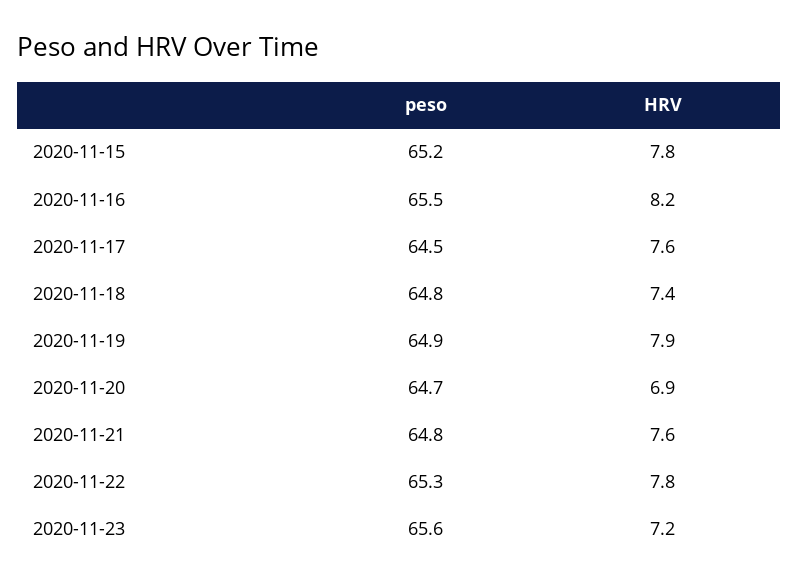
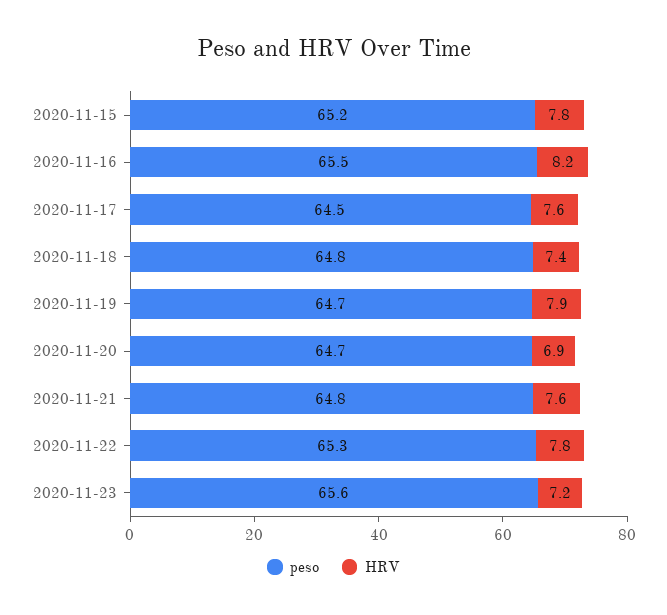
  {
    "peso": {
      "2020-11-15": 65.2,
      "2020-11-16": 65.5,
      "2020-11-17": 64.5,
      "2020-11-18": 64.8,
-     "2020-11-19": 64.9,
+     "2020-11-19": 64.7,
      "2020-11-20": 64.7,
      "2020-11-21": 64.8,
      "2020-11-22": 65.3,
      "2020-11-23": 65.6
    },
    "HRV": {
      "2020-11-15": 7.8,
      "2020-11-16": 8.2,
      "2020-11-17": 7.6,
      "2020-11-18": 7.4,
      "2020-11-19": 7.9,
      "2020-11-20": 6.9,
      "2020-11-21": 7.6,
      "2020-11-22": 7.8,
      "2020-11-23": 7.2
    }
  }

